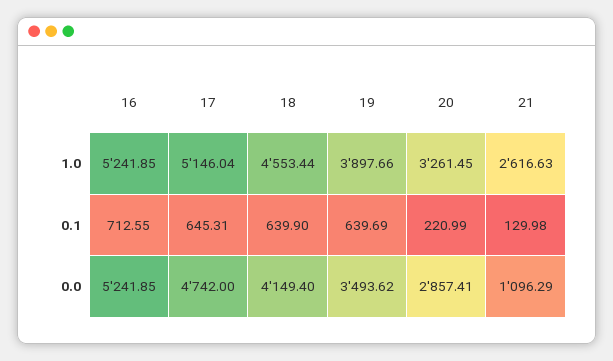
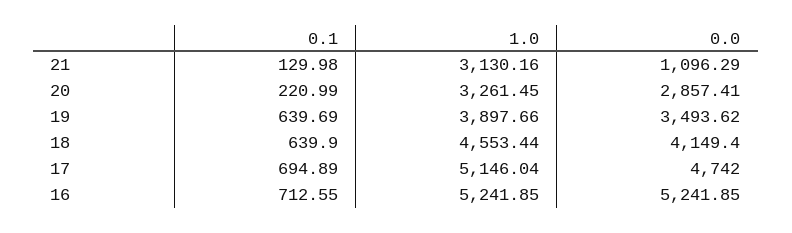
  {
    "16": {
      "1.0": 5241.85,
      "0.1": 712.55,
      "0.0": 5241.85
    },
    "17": {
      "1.0": 5146.04,
-     "0.1": 645.31,
+     "0.1": 694.89,
      "0.0": 4742
    },
    "18": {
      "1.0": 4553.44,
      "0.1": 639.9,
      "0.0": 4149.4
    },
    "19": {
      "1.0": 3897.66,
      "0.1": 639.69,
      "0.0": 3493.62
    },
    "20": {
      "1.0": 3261.45,
      "0.1": 220.99,
      "0.0": 2857.41
    },
    "21": {
-     "1.0": 2616.63,
+     "1.0": 3130.16,
      "0.1": 129.98,
      "0.0": 1096.29
    }
  }

